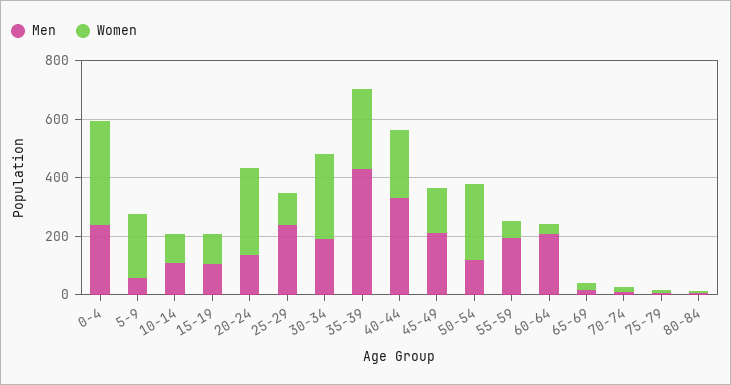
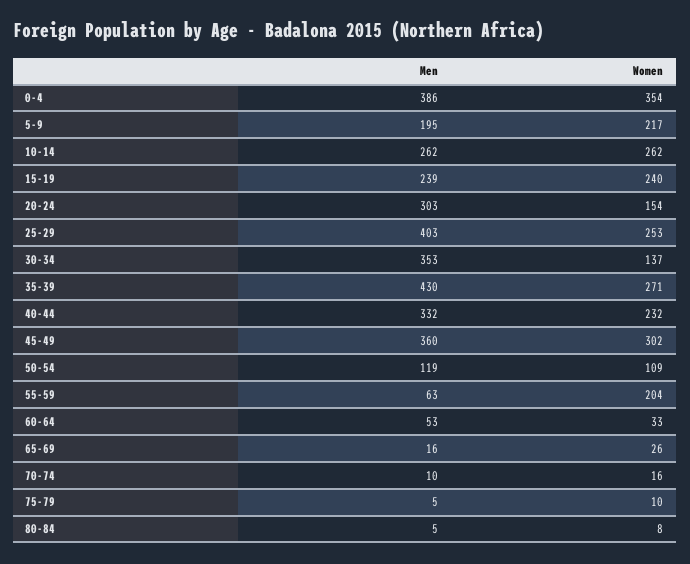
  {
    "Men": {
-     "0-4": 250,
+     "0-4": 386,
-     "5-9": 50,
+     "5-9": 195,
-     "10-14": 100,
+     "10-14": 262,
-     "15-19": 100,
+     "15-19": 239,
-     "20-24": 150,
+     "20-24": 303,
-     "25-29": 250,
+     "25-29": 403,
-     "30-34": 200,
+     "30-34": 353,
      "35-39": 430,
      "40-44": 332,
-     "45-49": 200,
+     "45-49": 360,
      "50-54": 119,
-     "55-59": 200,
+     "55-59": 63,
-     "60-64": 200,
+     "60-64": 53,
      "65-69": 16,
      "70-74": 10,
      "75-79": 5,
      "80-84": 5
    },
    "Women": {
      "0-4": 354,
      "5-9": 217,
-     "10-14": 100,
+     "10-14": 262,
-     "15-19": 100,
+     "15-19": 240,
-     "20-24": 300,
+     "20-24": 154,
-     "25-29": 100,
+     "25-29": 253,
-     "30-34": 300,
+     "30-34": 137,
      "35-39": 271,
      "40-44": 232,
-     "45-49": 150,
+     "45-49": 302,
-     "50-54": 250,
+     "50-54": 109,
-     "55-59": 50,
+     "55-59": 204,
      "60-64": 33,
      "65-69": 26,
      "70-74": 16,
      "75-79": 10,
      "80-84": 8
    }
  }

